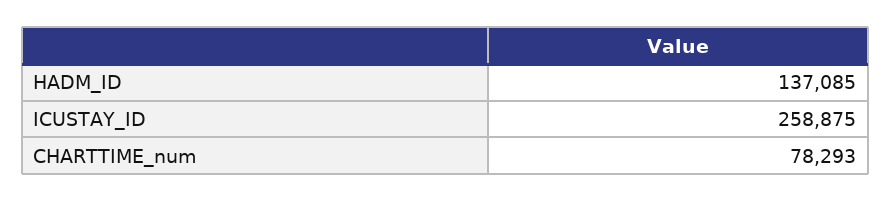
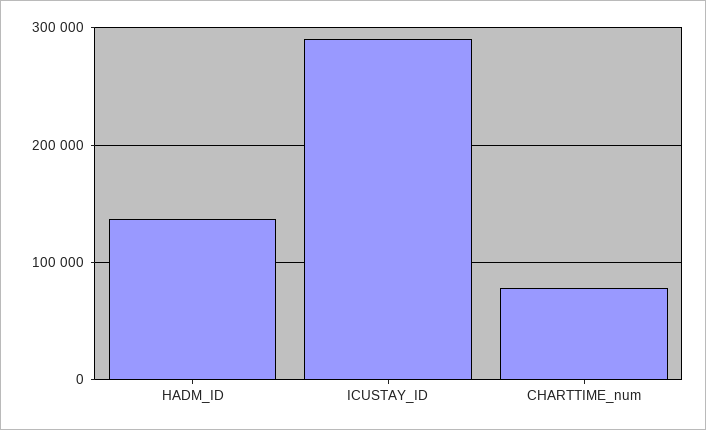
  {
    "HADM_ID": 137085,
-   "ICUSTAY_ID": 258875,
+   "ICUSTAY_ID": 290000,
    "CHARTTIME_num": 78293
  }

